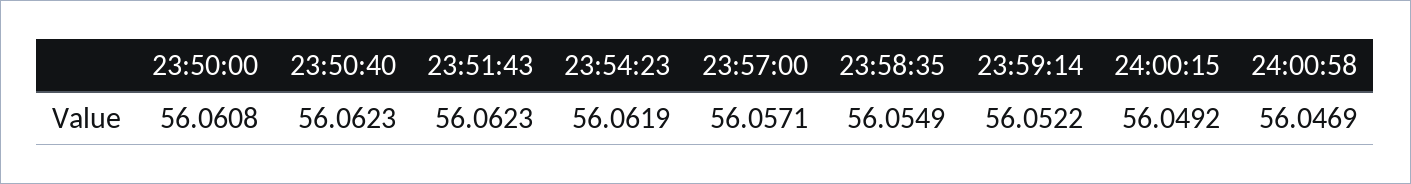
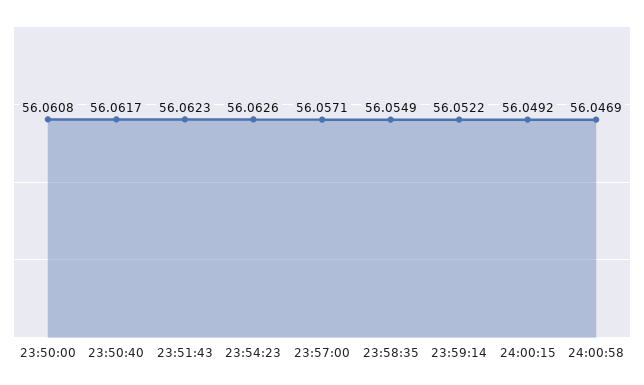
  {
    "23:50:00": 56.0608,
-   "23:50:40": 56.0623,
+   "23:50:40": 56.0617,
    "23:51:43": 56.0623,
-   "23:54:23": 56.0619,
+   "23:54:23": 56.0626,
    "23:57:00": 56.0571,
    "23:58:35": 56.0549,
    "23:59:14": 56.0522,
    "24:00:15": 56.0492,
    "24:00:58": 56.0469
  }

